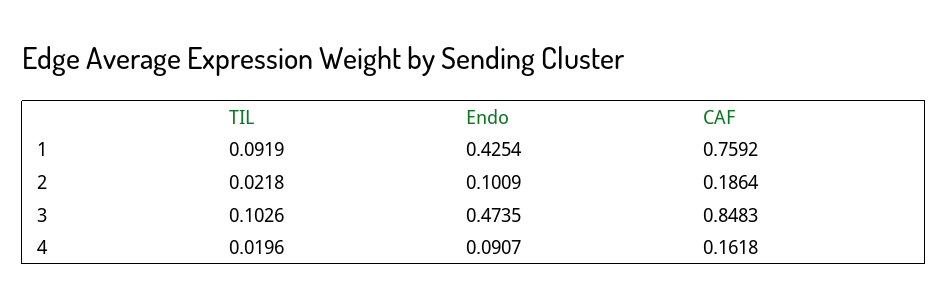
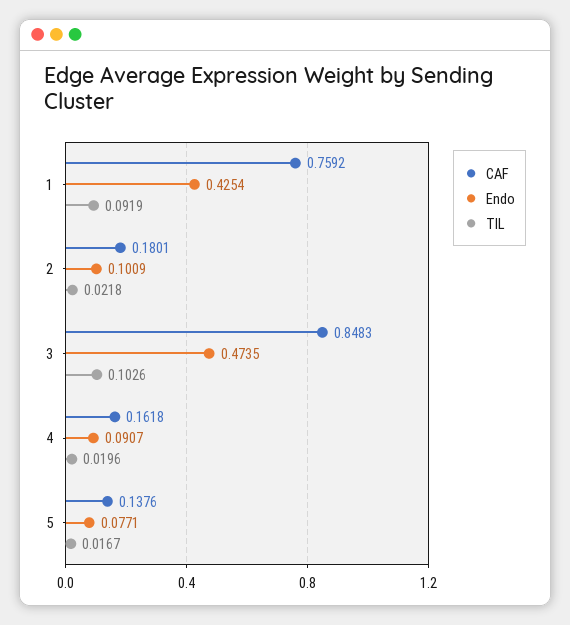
  {
    "TIL": {
      "1": 0.0919,
      "2": 0.0218,
      "3": 0.1026,
-     "4": 0.0196
+     "4": 0.0196,
+     "5": 0.0167
    },
    "Endo": {
      "1": 0.4254,
      "2": 0.1009,
      "3": 0.4735,
-     "4": 0.0907
+     "4": 0.0907,
+     "5": 0.0771
    },
    "CAF": {
      "1": 0.7592,
-     "2": 0.1864,
+     "2": 0.1801,
      "3": 0.8483,
-     "4": 0.1618
+     "4": 0.1618,
+     "5": 0.1376
    }
  }

